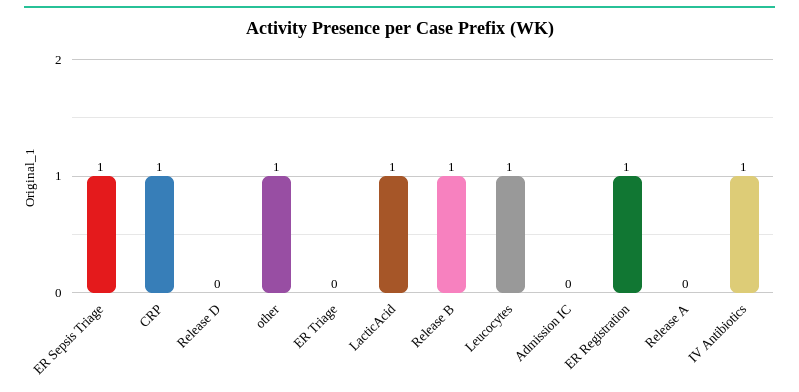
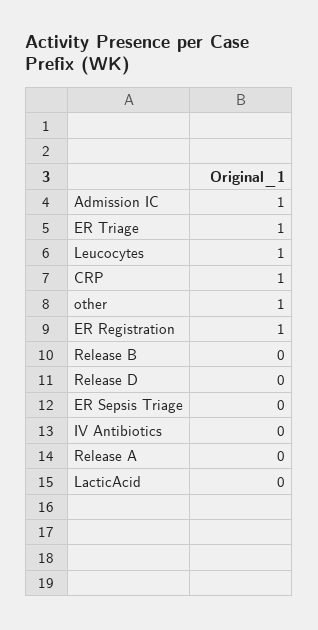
  {
-   "ER Sepsis Triage": 1,
+   "ER Sepsis Triage": 0,
    "CRP": 1,
    "Release D": 0,
    "other": 1,
-   "ER Triage": 0,
+   "ER Triage": 1,
-   "LacticAcid": 1,
+   "LacticAcid": 0,
-   "Release B": 1,
+   "Release B": 0,
    "Leucocytes": 1,
-   "Admission IC": 0,
+   "Admission IC": 1,
    "ER Registration": 1,
    "Release A": 0,
-   "IV Antibiotics": 1
+   "IV Antibiotics": 0
  }

